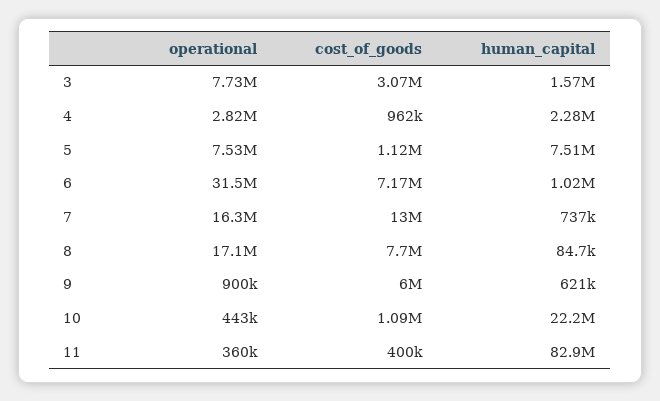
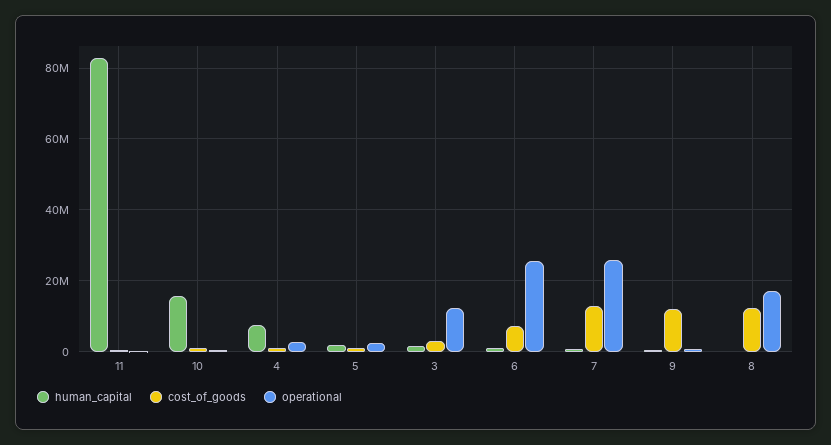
  {
    "operational": {
-     "3": 7730000,
+     "3": 12000000,
      "4": 2820000,
-     "5": 7530000,
+     "5": 2000000,
-     "6": 31500000,
+     "6": 26000000,
-     "7": 16300000,
+     "7": 26000000,
      "8": 17100000,
      "9": 900000,
      "10": 443000,
      "11": 360000
    },
    "cost_of_goods": {
      "3": 3070000,
      "4": 962000,
      "5": 1120000,
      "6": 7170000,
      "7": 13000000,
-     "8": 7700000,
+     "8": 12000000,
-     "9": 6000000,
+     "9": 12000000,
      "10": 1090000,
      "11": 400000
    },
    "human_capital": {
      "3": 1570000,
-     "4": 2280000,
+     "4": 8000000,
-     "5": 7510000,
+     "5": 2000000,
      "6": 1020000,
      "7": 737000,
      "8": 84700,
      "9": 621000,
-     "10": 22200000,
+     "10": 16000000,
      "11": 82900000
    }
  }

